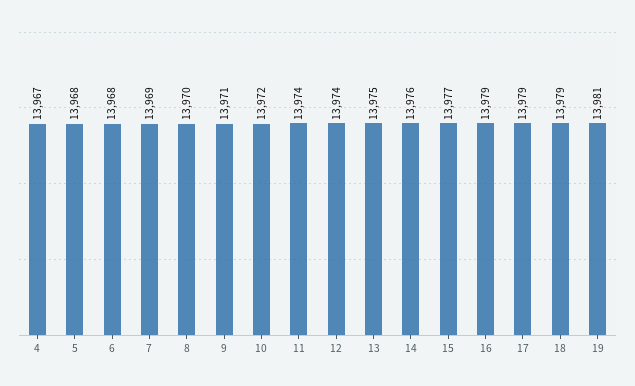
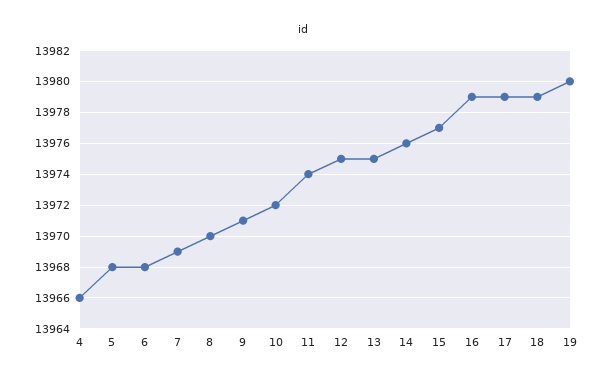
  {
-   "4": 13967,
+   "4": 13966,
    "5": 13968,
    "6": 13968,
    "7": 13969,
    "8": 13970,
    "9": 13971,
    "10": 13972,
    "11": 13974,
-   "12": 13974,
+   "12": 13975,
    "13": 13975,
    "14": 13976,
    "15": 13977,
    "16": 13979,
    "17": 13979,
    "18": 13979,
-   "19": 13981
+   "19": 13980
  }

